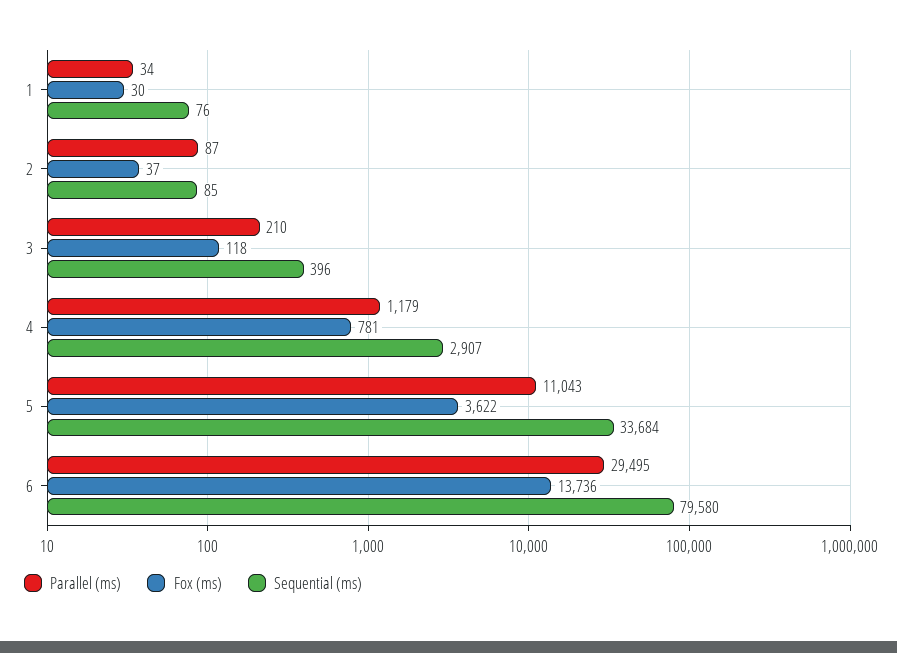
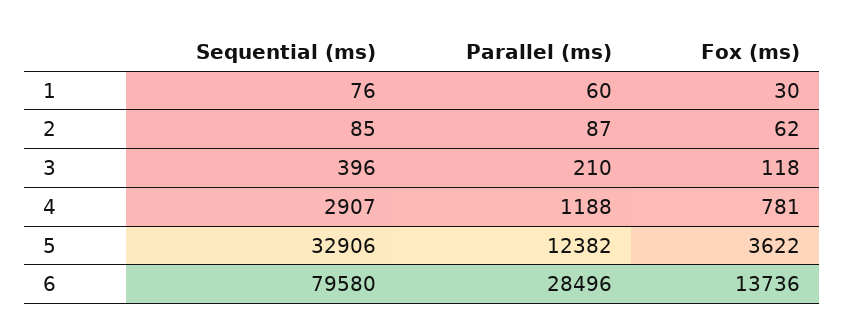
  {
    "Parallel (ms)": {
-     "1": 34,
+     "1": 60,
      "2": 87,
      "3": 210,
-     "4": 1179,
+     "4": 1188,
-     "5": 11043,
+     "5": 12382,
-     "6": 29495
+     "6": 28496
    },
    "Fox (ms)": {
      "1": 30,
-     "2": 37,
+     "2": 62,
      "3": 118,
      "4": 781,
      "5": 3622,
      "6": 13736
    },
    "Sequential (ms)": {
      "1": 76,
      "2": 85,
      "3": 396,
      "4": 2907,
-     "5": 33684,
+     "5": 32906,
      "6": 79580
    }
  }

